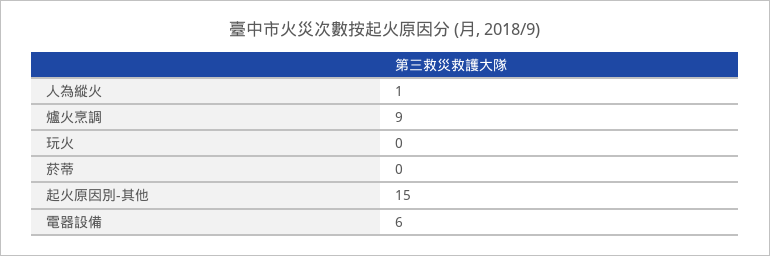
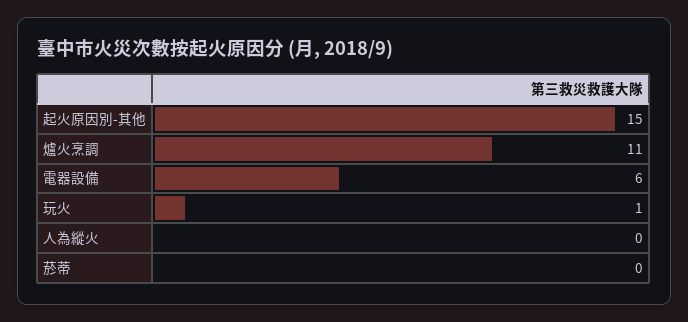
  {
-   "人為縱火": 1,
+   "人為縱火": 0,
-   "爐火烹調": 9,
+   "爐火烹調": 11,
-   "玩火": 0,
+   "玩火": 1,
    "菸蒂": 0,
    "起火原因別-其他": 15,
    "電器設備": 6
  }

